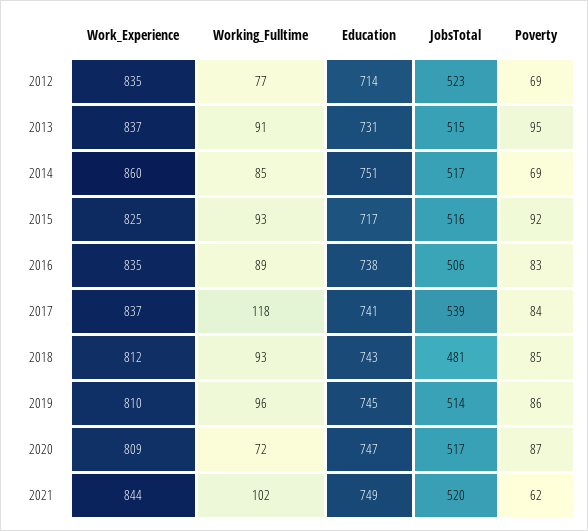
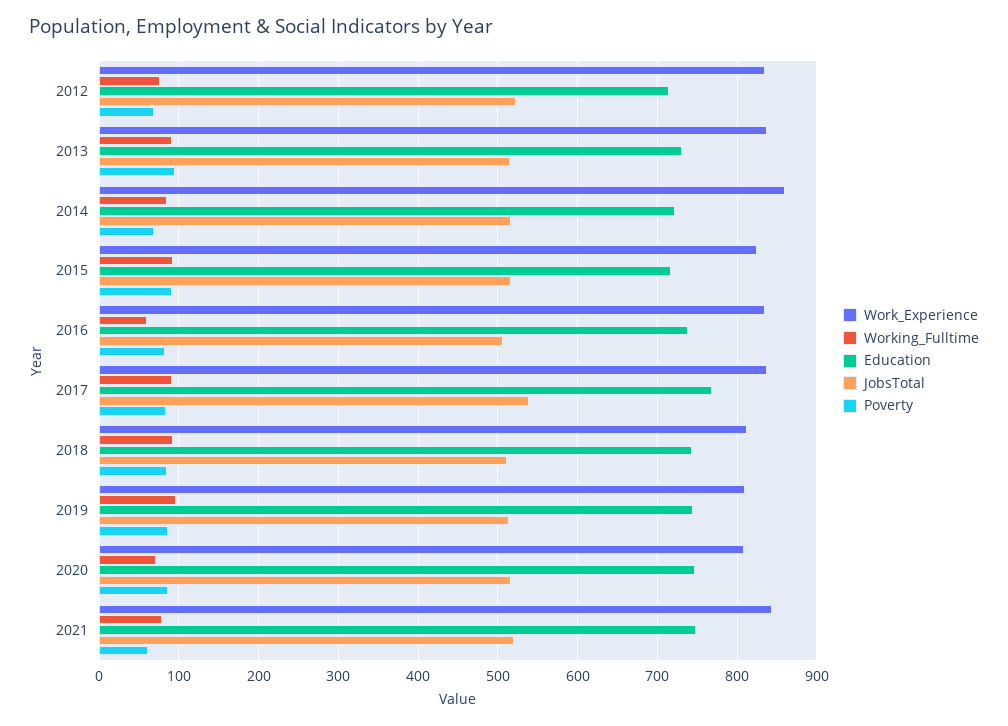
  {
    "Work_Experience": {
      "2012": 835,
      "2013": 837,
      "2014": 860,
      "2015": 825,
      "2016": 835,
      "2017": 837,
      "2018": 812,
      "2019": 810,
      "2020": 809,
      "2021": 844
    },
    "Working_Fulltime": {
      "2012": 77,
      "2013": 91,
      "2014": 85,
      "2015": 93,
-     "2016": 89,
+     "2016": 60,
-     "2017": 118,
+     "2017": 90,
      "2018": 93,
      "2019": 96,
      "2020": 72,
-     "2021": 102
+     "2021": 80
    },
    "Education": {
      "2012": 714,
      "2013": 731,
-     "2014": 751,
+     "2014": 720,
      "2015": 717,
      "2016": 738,
-     "2017": 741,
+     "2017": 770,
      "2018": 743,
      "2019": 745,
      "2020": 747,
      "2021": 749
    },
    "JobsTotal": {
      "2012": 523,
      "2013": 515,
      "2014": 517,
      "2015": 516,
      "2016": 506,
      "2017": 539,
-     "2018": 481,
+     "2018": 510,
      "2019": 514,
      "2020": 517,
      "2021": 520
    },
    "Poverty": {
      "2012": 69,
      "2013": 95,
      "2014": 69,
      "2015": 92,
      "2016": 83,
      "2017": 84,
      "2018": 85,
      "2019": 86,
      "2020": 87,
      "2021": 62
    }
  }

